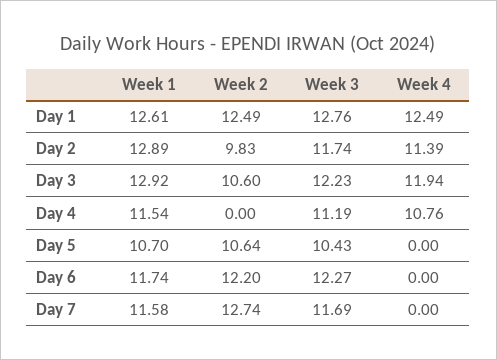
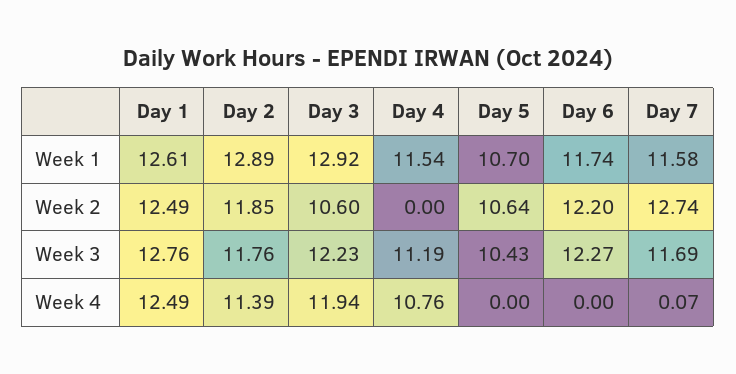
  {
    "Week 1": {
      "Day 1": 12.61,
      "Day 2": 12.89,
      "Day 3": 12.92,
      "Day 4": 11.54,
      "Day 5": 10.7,
      "Day 6": 11.74,
      "Day 7": 11.58
    },
    "Week 2": {
      "Day 1": 12.49,
-     "Day 2": 9.83,
+     "Day 2": 11.85,
      "Day 3": 10.6,
      "Day 4": 0,
      "Day 5": 10.64,
      "Day 6": 12.2,
      "Day 7": 12.74
    },
    "Week 3": {
      "Day 1": 12.76,
-     "Day 2": 11.74,
+     "Day 2": 11.76,
      "Day 3": 12.23,
      "Day 4": 11.19,
      "Day 5": 10.43,
      "Day 6": 12.27,
      "Day 7": 11.69
    },
    "Week 4": {
      "Day 1": 12.49,
      "Day 2": 11.39,
      "Day 3": 11.94,
      "Day 4": 10.76,
      "Day 5": 0,
      "Day 6": 0,
-     "Day 7": 0
+     "Day 7": 0.07
    }
  }

